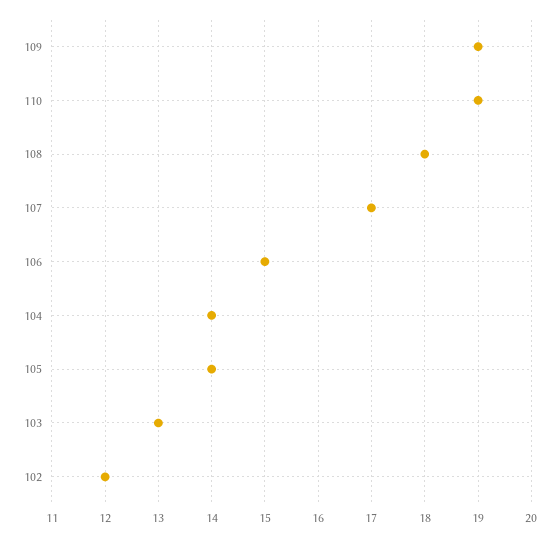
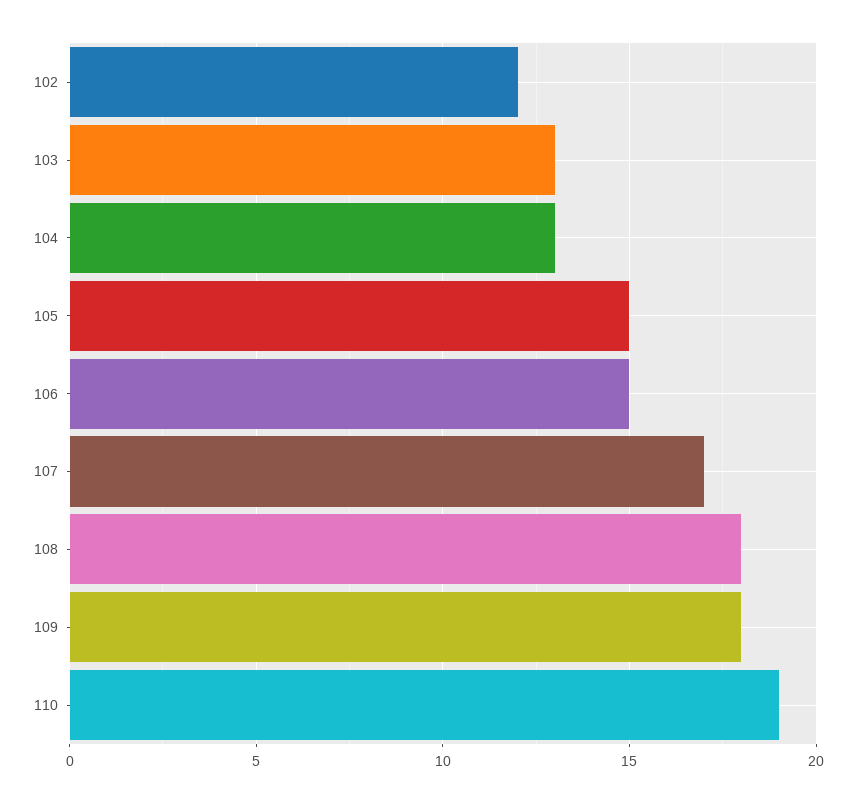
  {
-   "109": 19,
+   "109": 18,
    "110": 19,
    "108": 18,
    "107": 17,
    "106": 15,
-   "104": 14,
+   "104": 13,
-   "105": 14,
+   "105": 15,
    "103": 13,
    "102": 12
  }

